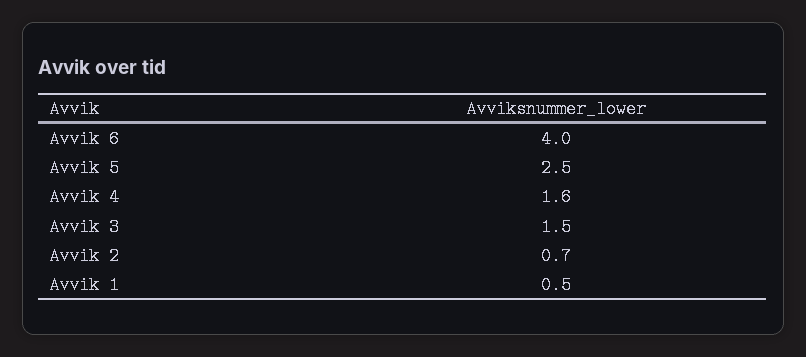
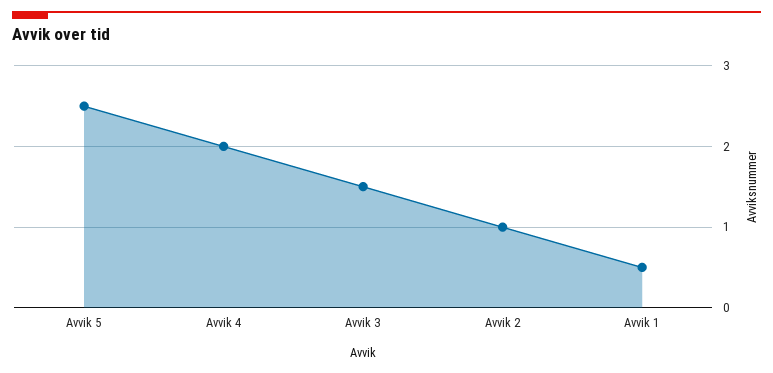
  {
-   "Avvik 6": 4,
    "Avvik 5": 2.5,
-   "Avvik 4": 1.6,
+   "Avvik 4": 2,
    "Avvik 3": 1.5,
-   "Avvik 2": 0.7,
+   "Avvik 2": 1,
    "Avvik 1": 0.5
  }

